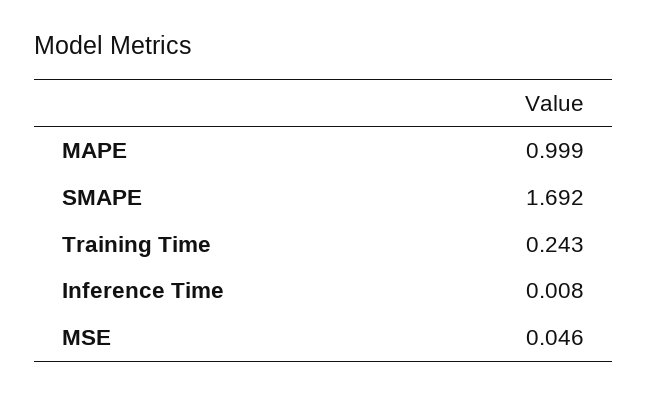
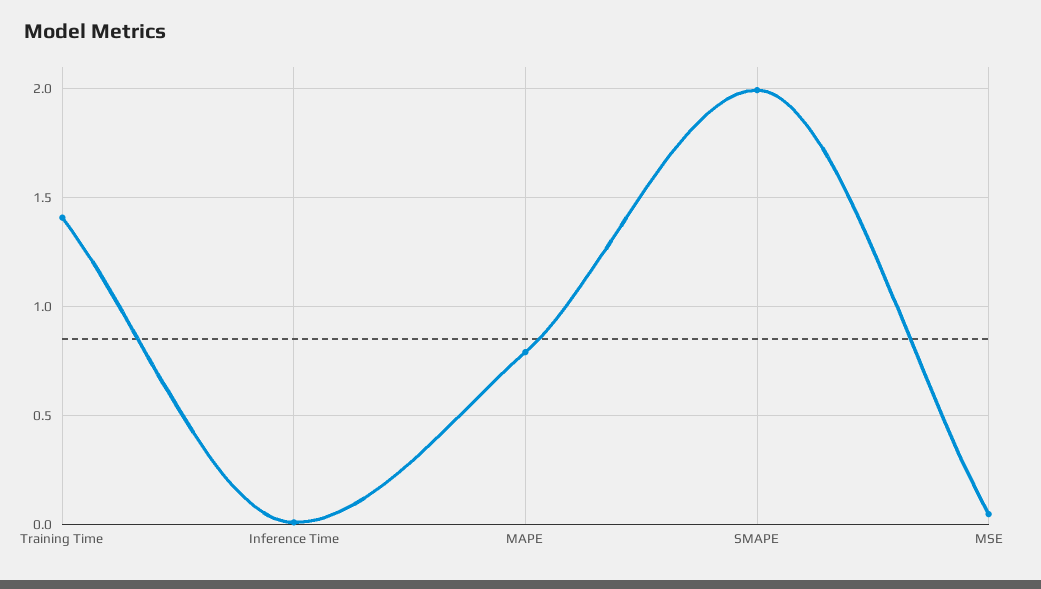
  {
-   "MAPE": 0.999,
+   "MAPE": 0.8,
-   "SMAPE": 1.692,
+   "SMAPE": 2,
-   "Training Time": 0.243,
+   "Training Time": 1.4,
    "Inference Time": 0.008,
    "MSE": 0.046
  }

